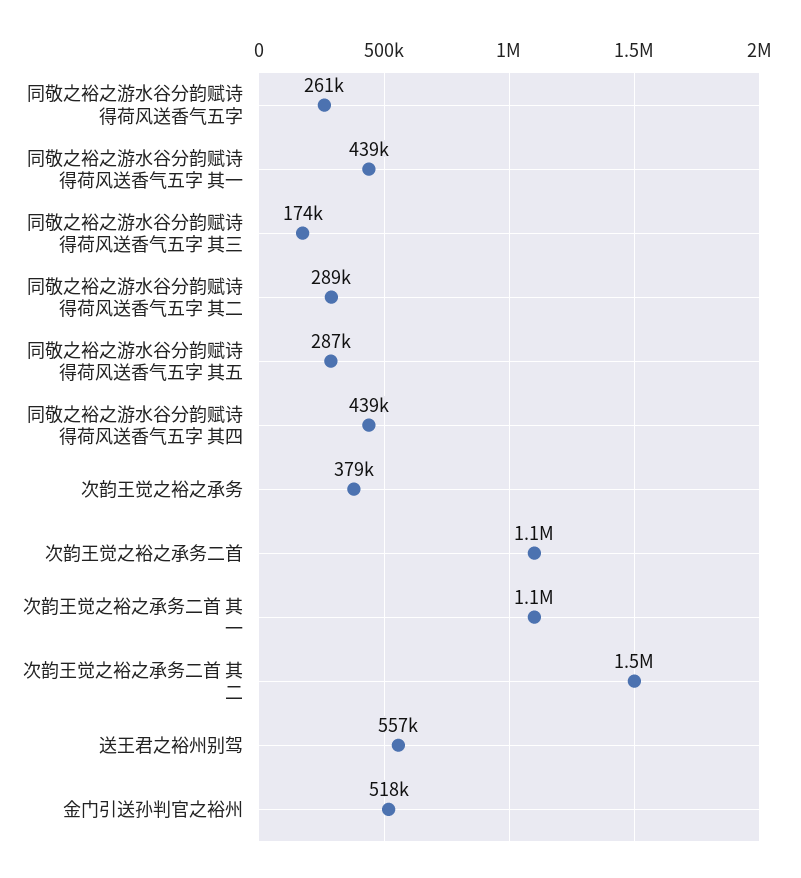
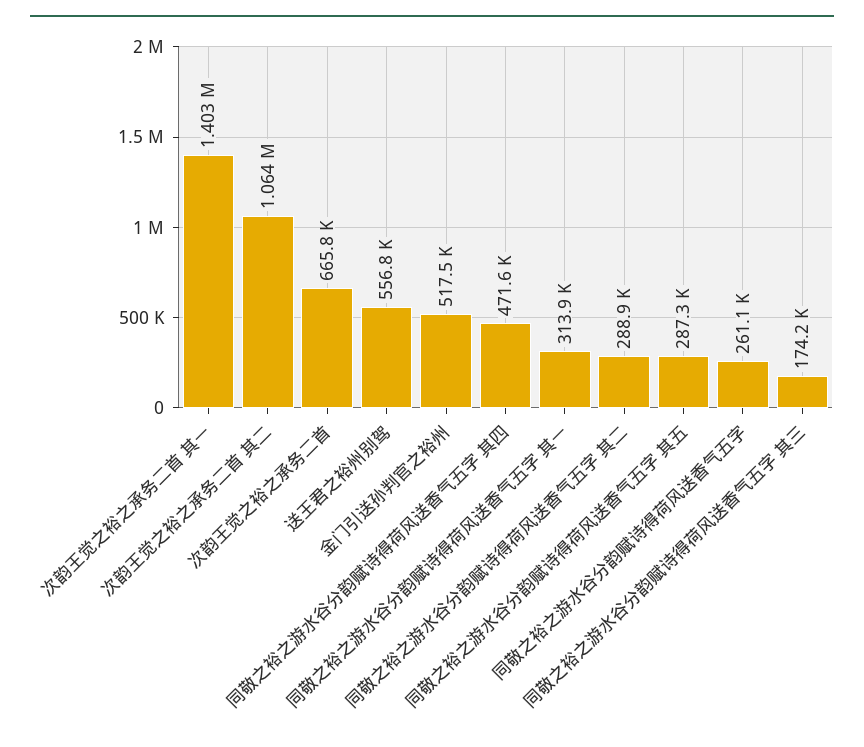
  {
    "同敬之裕之游水谷分韵赋诗得荷风送香气五字": 261100,
-   "同敬之裕之游水谷分韵赋诗得荷风送香气五字 其一": 439000,
+   "同敬之裕之游水谷分韵赋诗得荷风送香气五字 其一": 313900,
    "同敬之裕之游水谷分韵赋诗得荷风送香气五字 其三": 174200,
    "同敬之裕之游水谷分韵赋诗得荷风送香气五字 其二": 288900,
    "同敬之裕之游水谷分韵赋诗得荷风送香气五字 其五": 287300,
-   "同敬之裕之游水谷分韵赋诗得荷风送香气五字 其四": 439000,
+   "同敬之裕之游水谷分韵赋诗得荷风送香气五字 其四": 471600,
-   "次韵王觉之裕之承务": 379000,
-   "次韵王觉之裕之承务二首": 1100000,
+   "次韵王觉之裕之承务二首": 665800,
-   "次韵王觉之裕之承务二首 其一": 1100000,
+   "次韵王觉之裕之承务二首 其一": 1403000,
-   "次韵王觉之裕之承务二首 其二": 1500000,
+   "次韵王觉之裕之承务二首 其二": 1064000,
    "送王君之裕州别驾": 556800,
    "金门引送孙判官之裕州": 517500
  }

